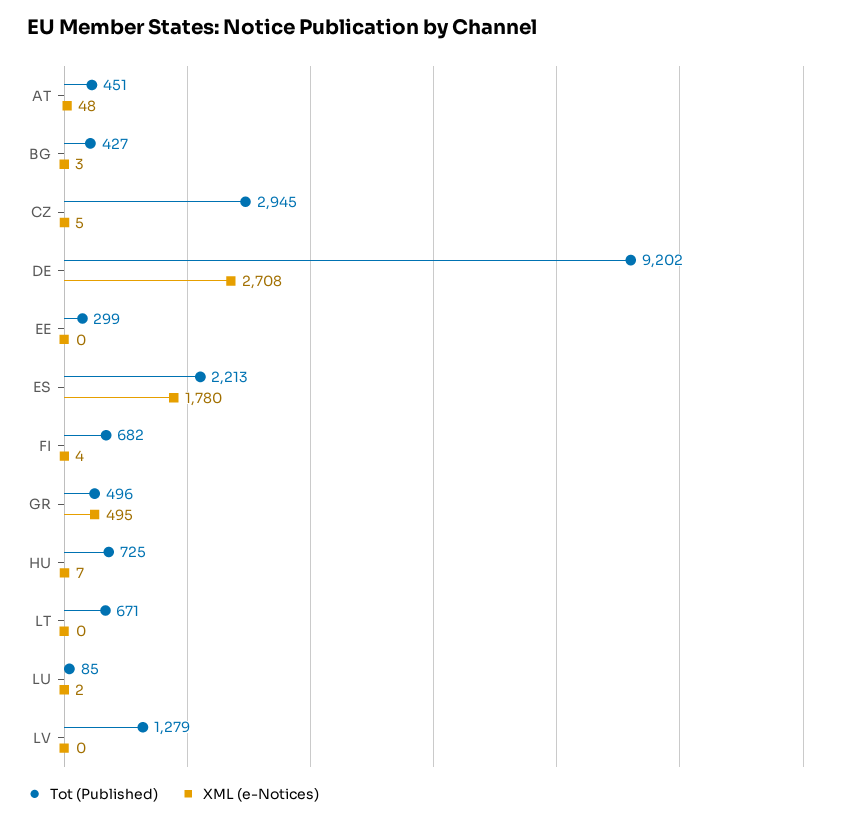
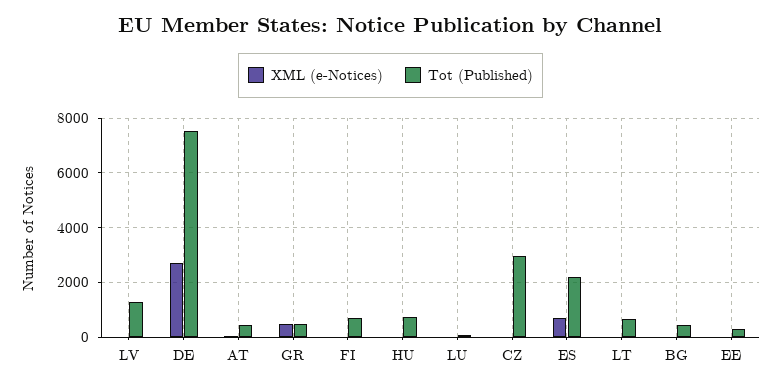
  {
    "Tot (Published)": {
      "AT": 451,
      "BG": 427,
      "CZ": 2945,
-     "DE": 9202,
+     "DE": 7500,
      "EE": 299,
      "ES": 2213,
      "FI": 682,
      "GR": 496,
      "HU": 725,
      "LT": 671,
      "LU": 85,
      "LV": 1279
    },
    "XML (e-Notices)": {
      "AT": 48,
      "BG": 3,
      "CZ": 5,
      "DE": 2708,
      "EE": 0,
-     "ES": 1780,
+     "ES": 750,
      "FI": 4,
      "GR": 495,
      "HU": 7,
      "LT": 0,
      "LU": 2,
      "LV": 0
    }
  }

